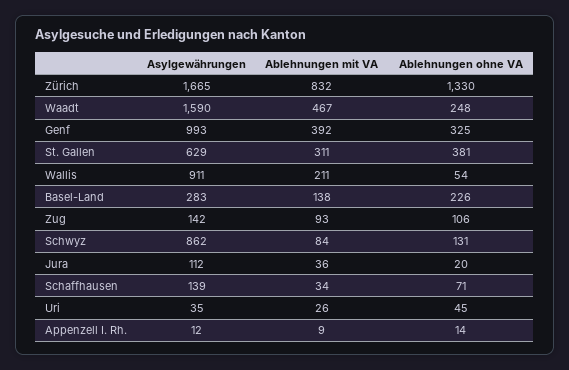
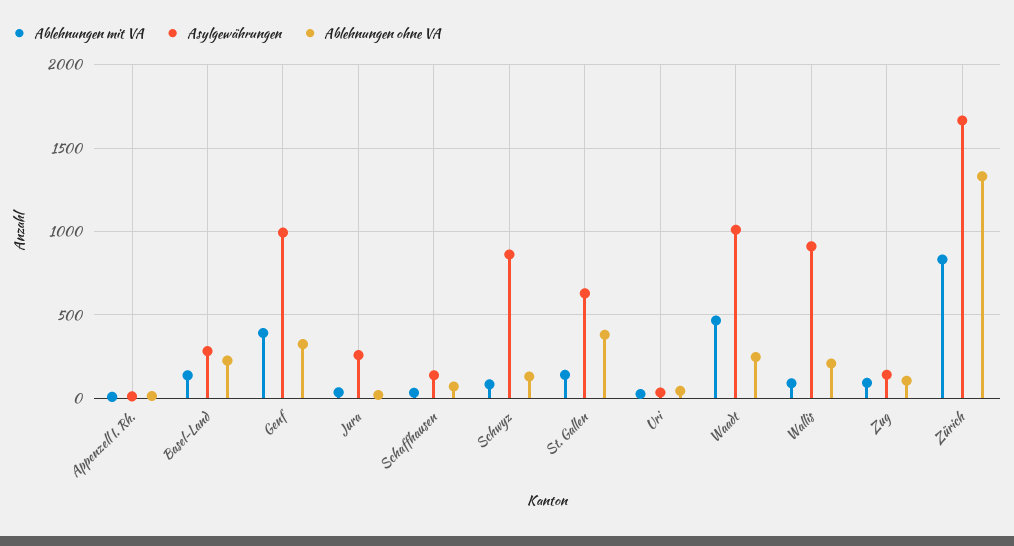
  {
    "Asylgewährungen": {
      "Zürich": 1665,
-     "Waadt": 1590,
+     "Waadt": 1000,
      "Genf": 993,
      "St. Gallen": 629,
      "Wallis": 911,
      "Basel-Land": 283,
      "Zug": 142,
      "Schwyz": 862,
-     "Jura": 112,
+     "Jura": 250,
      "Schaffhausen": 139,
      "Uri": 35,
      "Appenzell I. Rh.": 12
    },
    "Ablehnungen mit VA": {
      "Zürich": 832,
      "Waadt": 467,
      "Genf": 392,
-     "St. Gallen": 311,
+     "St. Gallen": 150,
-     "Wallis": 211,
+     "Wallis": 100,
      "Basel-Land": 138,
      "Zug": 93,
      "Schwyz": 84,
      "Jura": 36,
      "Schaffhausen": 34,
      "Uri": 26,
      "Appenzell I. Rh.": 9
    },
    "Ablehnungen ohne VA": {
      "Zürich": 1330,
      "Waadt": 248,
      "Genf": 325,
      "St. Gallen": 381,
-     "Wallis": 54,
+     "Wallis": 200,
      "Basel-Land": 226,
      "Zug": 106,
      "Schwyz": 131,
      "Jura": 20,
      "Schaffhausen": 71,
      "Uri": 45,
      "Appenzell I. Rh.": 14
    }
  }

